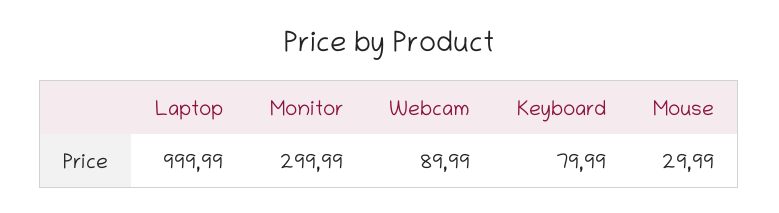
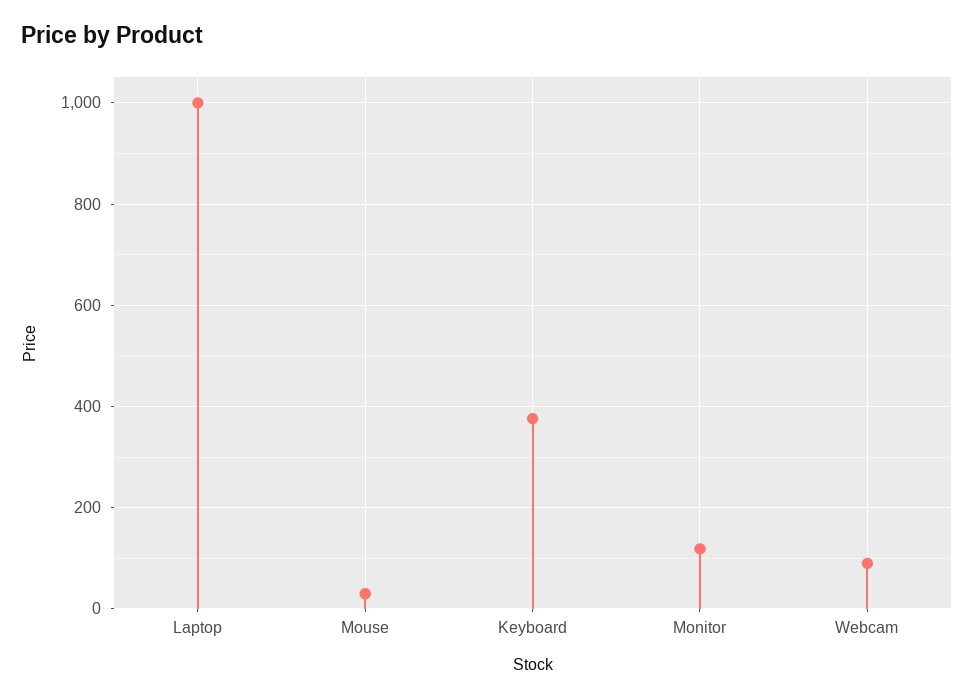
  {
    "Laptop": 999.99,
-   "Monitor": 299.99,
+   "Monitor": 120,
    "Webcam": 89.99,
-   "Keyboard": 79.99,
+   "Keyboard": 380,
    "Mouse": 29.99
  }

